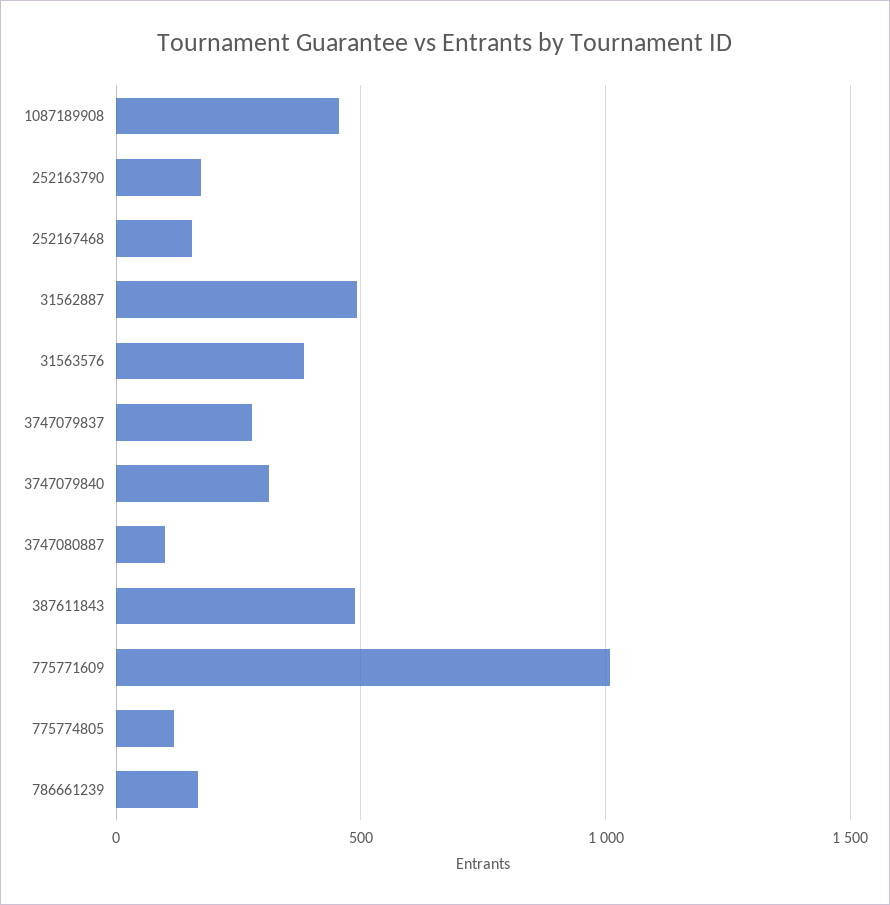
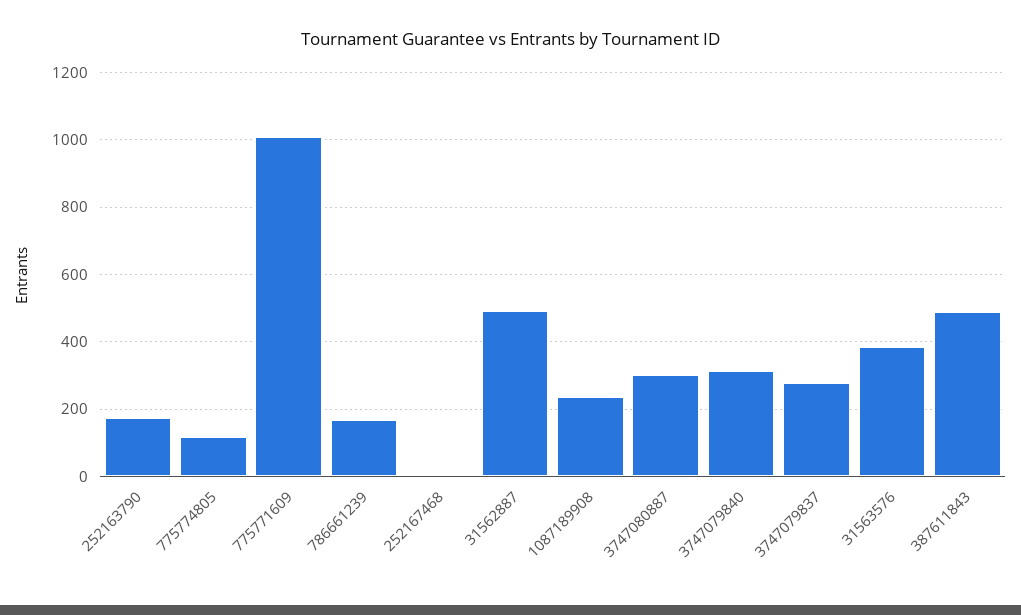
  {
-   "1087189908": 450,
+   "1087189908": 240,
    "252163790": 180,
-   "252167468": 150,
+   "252167468": 0,
    "31562887": 500,
    "31563576": 380,
    "3747079837": 280,
    "3747079840": 320,
-   "3747080887": 100,
+   "3747080887": 300,
    "387611843": 480,
    "775771609": 1000,
    "775774805": 120,
    "786661239": 160
  }

